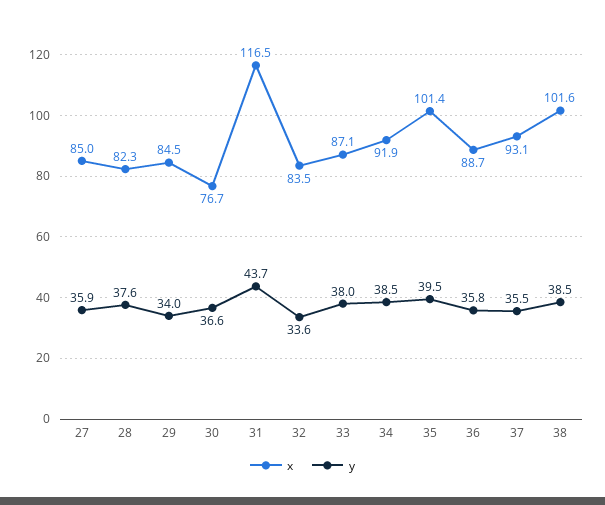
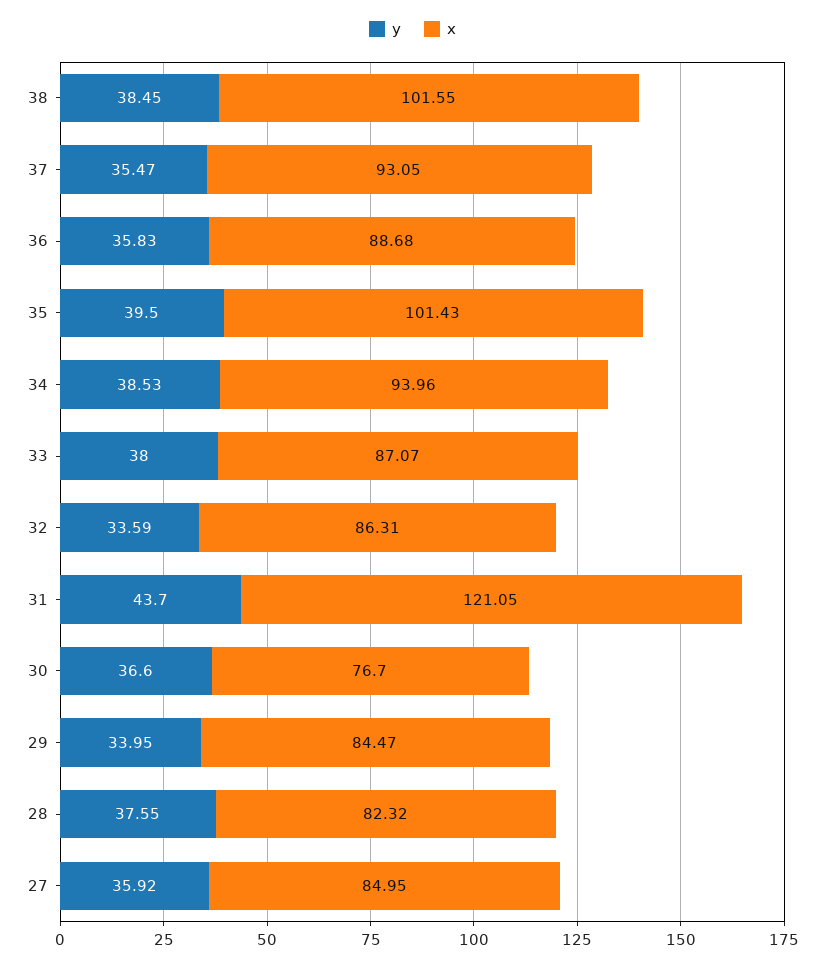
  {
    "x": {
      "27": 84.95,
      "28": 82.32,
      "29": 84.47,
      "30": 76.7,
-     "31": 116.5,
+     "31": 121.05,
-     "32": 83.5,
+     "32": 86.31,
      "33": 87.07,
-     "34": 91.9,
+     "34": 93.96,
      "35": 101.43,
      "36": 88.68,
      "37": 93.05,
      "38": 101.55
    },
    "y": {
      "27": 35.92,
      "28": 37.55,
      "29": 33.95,
      "30": 36.6,
      "31": 43.7,
      "32": 33.59,
      "33": 38,
      "34": 38.53,
      "35": 39.5,
      "36": 35.83,
      "37": 35.47,
      "38": 38.45
    }
  }

